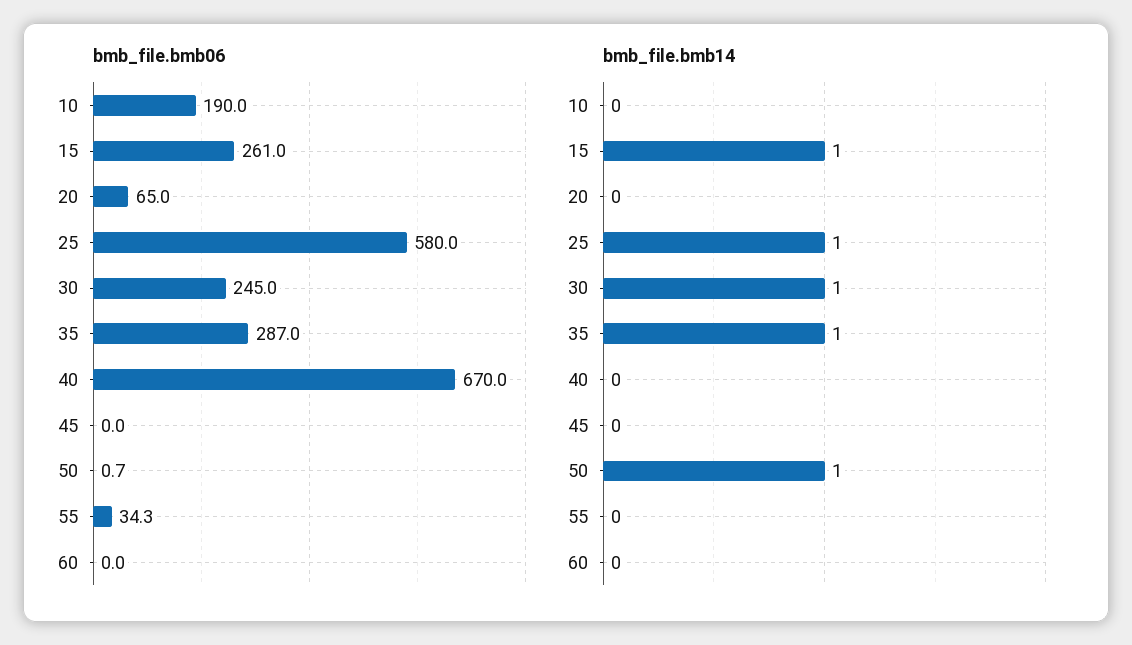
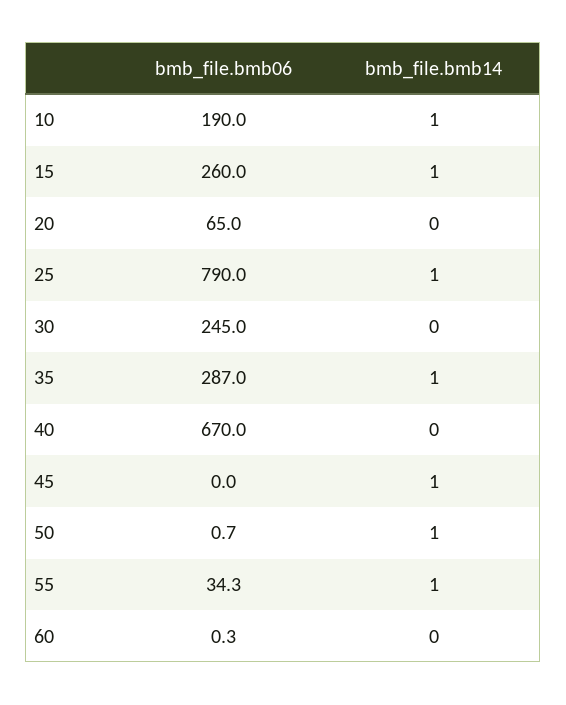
  {
    "bmb_file.bmb06": {
      "10": 190,
-     "15": 261,
+     "15": 260,
      "20": 65,
-     "25": 580,
+     "25": 790,
      "30": 245,
      "35": 287,
      "40": 670,
      "45": 0,
      "50": 0.7,
      "55": 34.3,
-     "60": 0
+     "60": 0.3
    },
    "bmb_file.bmb14": {
-     "10": 0,
+     "10": 1,
      "15": 1,
      "20": 0,
      "25": 1,
-     "30": 1,
+     "30": 0,
      "35": 1,
      "40": 0,
-     "45": 0,
+     "45": 1,
      "50": 1,
-     "55": 0,
+     "55": 1,
      "60": 0
    }
  }

